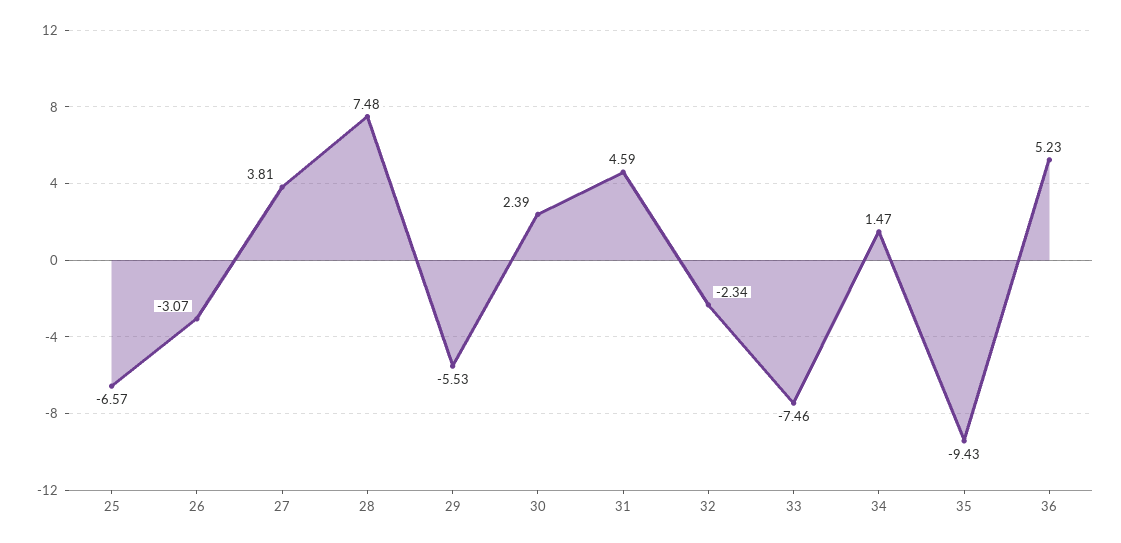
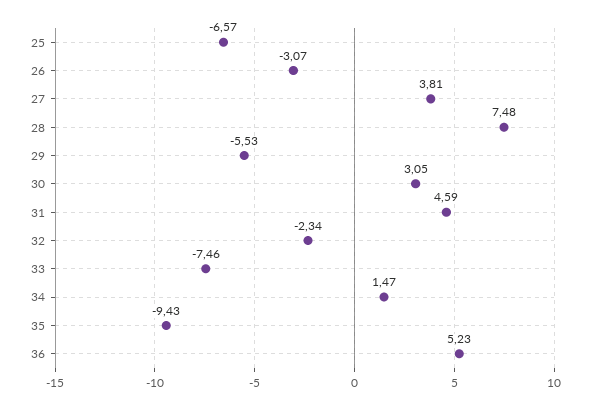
  {
    "25": -6.57,
    "26": -3.07,
    "27": 3.81,
    "28": 7.48,
    "29": -5.53,
-   "30": 2.39,
+   "30": 3.05,
    "31": 4.59,
    "32": -2.34,
    "33": -7.46,
    "34": 1.47,
    "35": -9.43,
    "36": 5.23
  }

